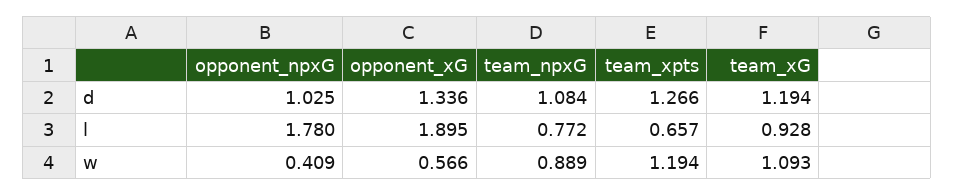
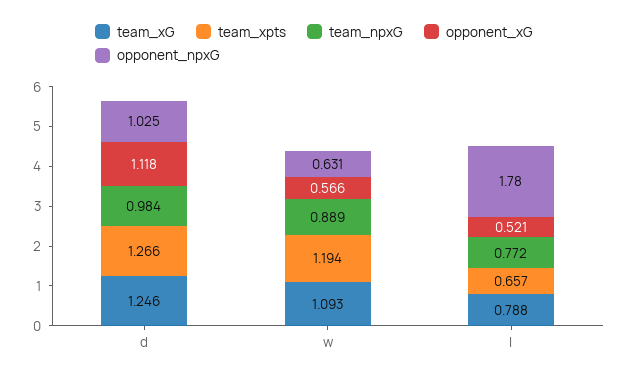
  {
    "opponent_npxG": {
      "d": 1.025,
      "l": 1.78,
-     "w": 0.409
+     "w": 0.631
    },
    "opponent_xG": {
-     "d": 1.336,
+     "d": 1.118,
-     "l": 1.895,
+     "l": 0.521,
      "w": 0.566
    },
    "team_npxG": {
-     "d": 1.084,
+     "d": 0.984,
      "l": 0.772,
      "w": 0.889
    },
    "team_xpts": {
      "d": 1.266,
      "l": 0.657,
      "w": 1.194
    },
    "team_xG": {
-     "d": 1.194,
+     "d": 1.246,
-     "l": 0.928,
+     "l": 0.788,
      "w": 1.093
    }
  }

